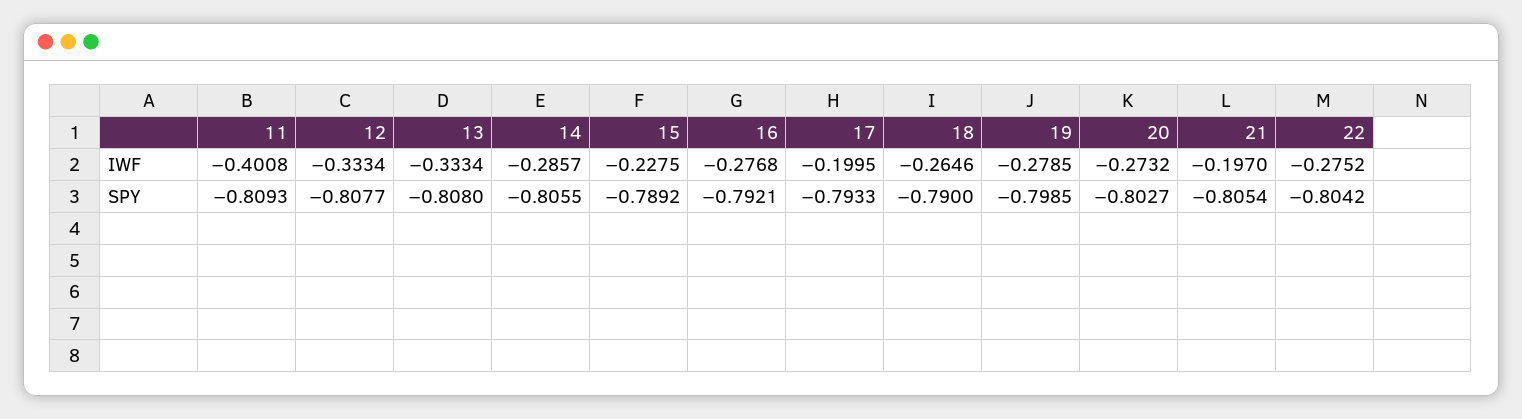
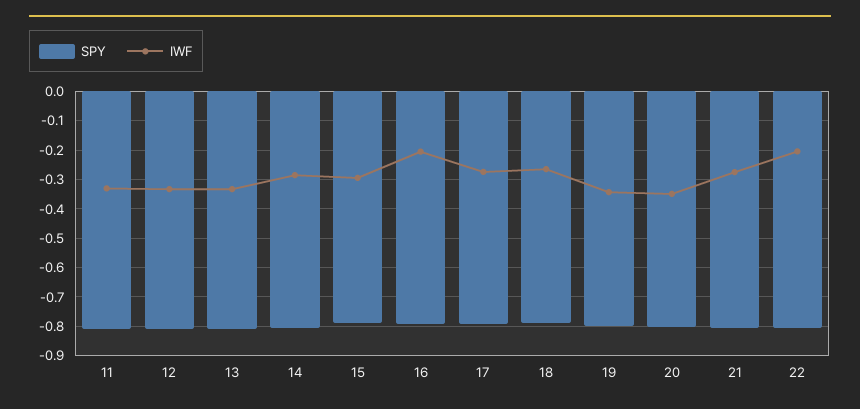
  {
    "IWF": {
-     "11": -0.4008,
+     "11": -0.325,
      "12": -0.3334,
      "13": -0.3334,
      "14": -0.2857,
-     "15": -0.2275,
+     "15": -0.3,
-     "16": -0.2768,
+     "16": -0.2,
-     "17": -0.1995,
+     "17": -0.275,
      "18": -0.2646,
-     "19": -0.2785,
+     "19": -0.35,
-     "20": -0.2732,
+     "20": -0.35,
-     "21": -0.197,
+     "21": -0.275,
-     "22": -0.2752
+     "22": -0.2
    },
    "SPY": {
      "11": -0.8093,
      "12": -0.8077,
      "13": -0.808,
      "14": -0.8055,
      "15": -0.7892,
      "16": -0.7921,
      "17": -0.7933,
      "18": -0.79,
      "19": -0.7985,
      "20": -0.8027,
      "21": -0.8054,
      "22": -0.8042
    }
  }

